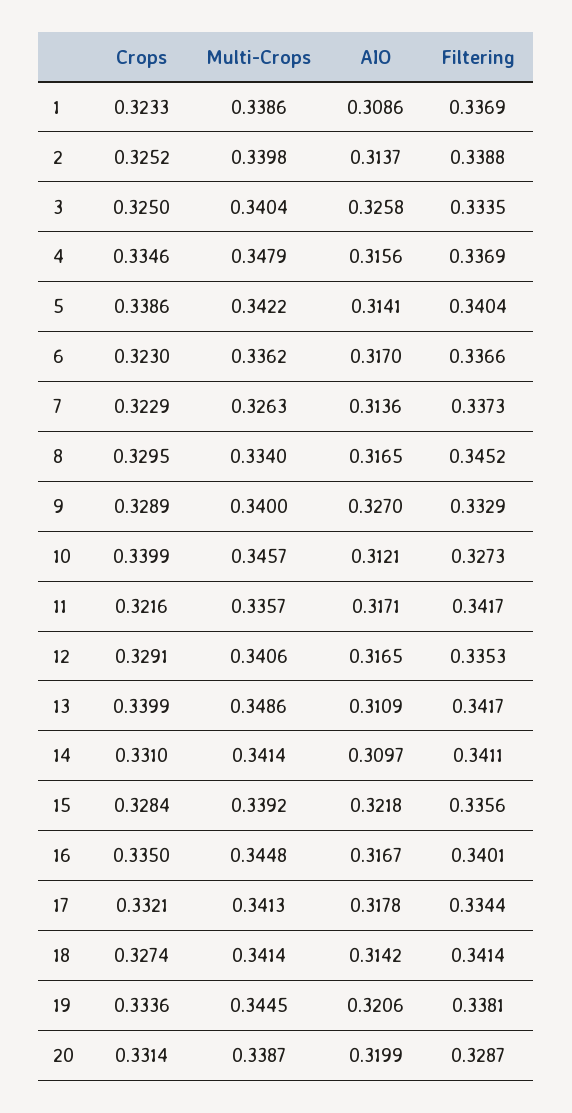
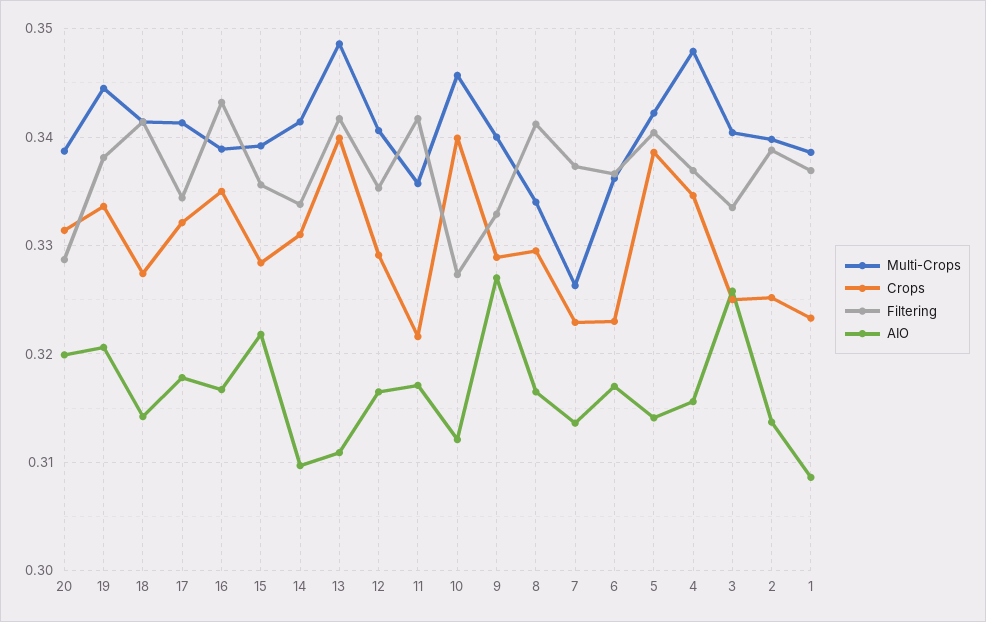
  {
    "Crops": {
      "1": 0.3233,
      "2": 0.3252,
      "3": 0.325,
      "4": 0.3346,
      "5": 0.3386,
      "6": 0.323,
      "7": 0.3229,
      "8": 0.3295,
      "9": 0.3289,
      "10": 0.3399,
      "11": 0.3216,
      "12": 0.3291,
      "13": 0.3399,
      "14": 0.331,
      "15": 0.3284,
      "16": 0.335,
      "17": 0.3321,
      "18": 0.3274,
      "19": 0.3336,
      "20": 0.3314
    },
    "Multi-Crops": {
      "1": 0.3386,
      "2": 0.3398,
      "3": 0.3404,
      "4": 0.3479,
      "5": 0.3422,
      "6": 0.3362,
      "7": 0.3263,
      "8": 0.334,
      "9": 0.34,
      "10": 0.3457,
      "11": 0.3357,
      "12": 0.3406,
      "13": 0.3486,
      "14": 0.3414,
      "15": 0.3392,
-     "16": 0.3448,
+     "16": 0.339,
      "17": 0.3413,
      "18": 0.3414,
      "19": 0.3445,
      "20": 0.3387
    },
    "AIO": {
      "1": 0.3086,
      "2": 0.3137,
      "3": 0.3258,
      "4": 0.3156,
      "5": 0.3141,
      "6": 0.317,
      "7": 0.3136,
      "8": 0.3165,
      "9": 0.327,
      "10": 0.3121,
      "11": 0.3171,
      "12": 0.3165,
      "13": 0.3109,
      "14": 0.3097,
      "15": 0.3218,
      "16": 0.3167,
      "17": 0.3178,
      "18": 0.3142,
      "19": 0.3206,
      "20": 0.3199
    },
    "Filtering": {
      "1": 0.3369,
      "2": 0.3388,
      "3": 0.3335,
      "4": 0.3369,
      "5": 0.3404,
      "6": 0.3366,
      "7": 0.3373,
-     "8": 0.3452,
+     "8": 0.341,
      "9": 0.3329,
      "10": 0.3273,
      "11": 0.3417,
      "12": 0.3353,
      "13": 0.3417,
-     "14": 0.3411,
+     "14": 0.334,
      "15": 0.3356,
-     "16": 0.3401,
+     "16": 0.343,
      "17": 0.3344,
      "18": 0.3414,
      "19": 0.3381,
      "20": 0.3287
    }
  }

